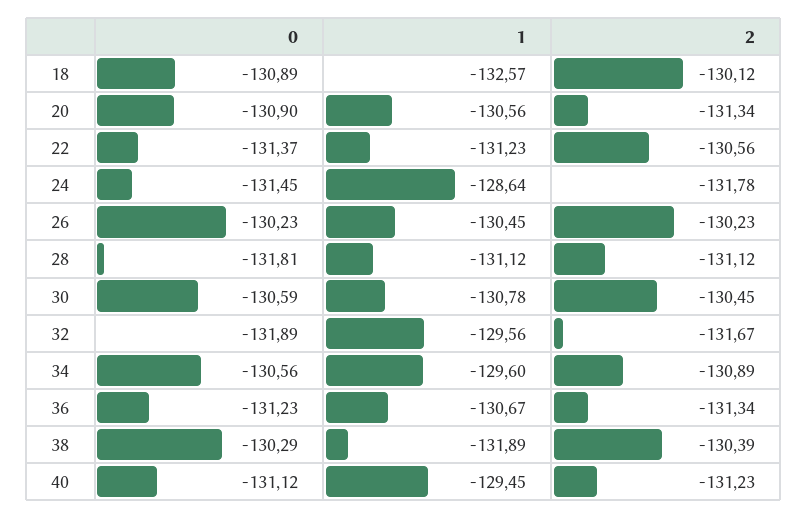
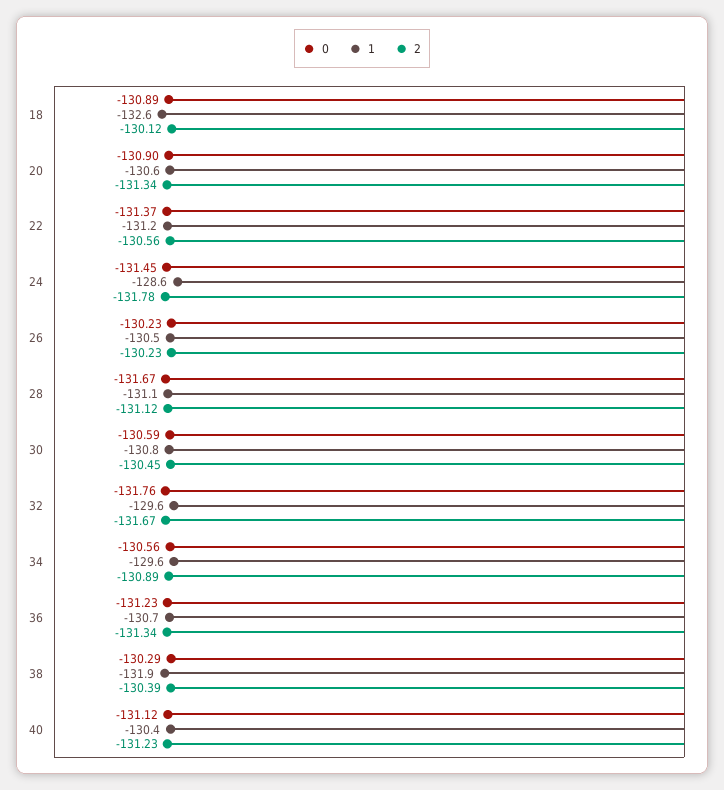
  {
    "0": {
      "18": -130.89,
      "20": -130.9,
      "22": -131.37,
      "24": -131.45,
      "26": -130.23,
-     "28": -131.81,
+     "28": -131.67,
      "30": -130.59,
-     "32": -131.89,
+     "32": -131.76,
      "34": -130.56,
      "36": -131.23,
      "38": -130.29,
      "40": -131.12
    },
    "1": {
      "18": -132.57,
      "20": -130.56,
      "22": -131.23,
      "24": -128.64,
      "26": -130.45,
      "28": -131.12,
      "30": -130.78,
      "32": -129.56,
      "34": -129.6,
      "36": -130.67,
      "38": -131.89,
-     "40": -129.45
+     "40": -130.4
    },
    "2": {
      "18": -130.12,
      "20": -131.34,
      "22": -130.56,
      "24": -131.78,
      "26": -130.23,
      "28": -131.12,
      "30": -130.45,
      "32": -131.67,
      "34": -130.89,
      "36": -131.34,
      "38": -130.39,
      "40": -131.23
    }
  }

